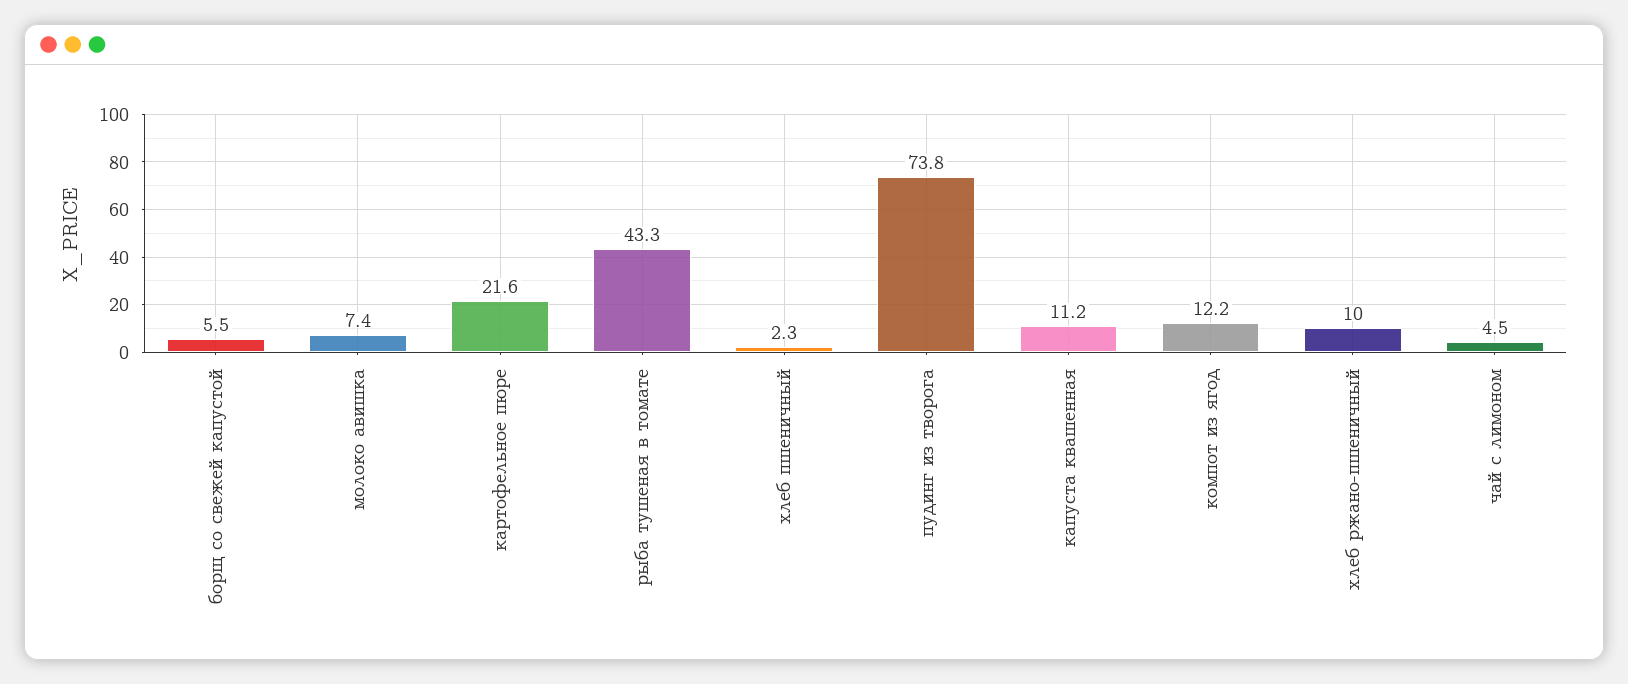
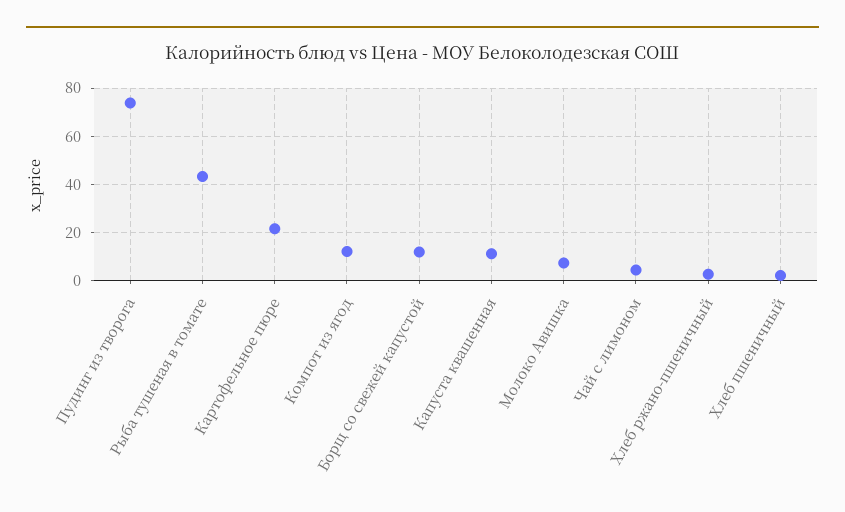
  {
-   "борщ со свежей капустой": 5.5,
+   "борщ со свежей капустой": 12.5,
    "молоко авишка": 7.4,
    "картофельное пюре": 21.6,
    "рыба тушеная в томате": 43.3,
    "хлеб пшеничный": 2.3,
    "пудинг из творога": 73.8,
    "капуста квашенная": 11.2,
    "компот из ягод": 12.2,
-   "хлеб ржано-пшеничный": 10,
+   "хлеб ржано-пшеничный": 2.5,
    "чай с лимоном": 4.5
  }

